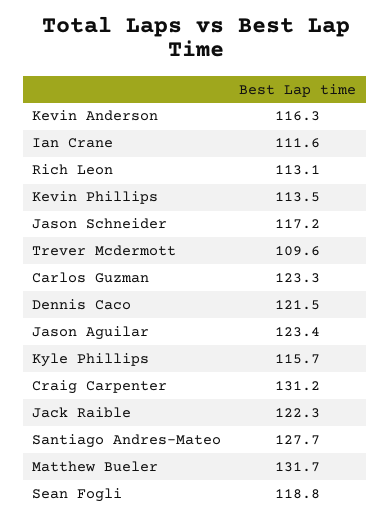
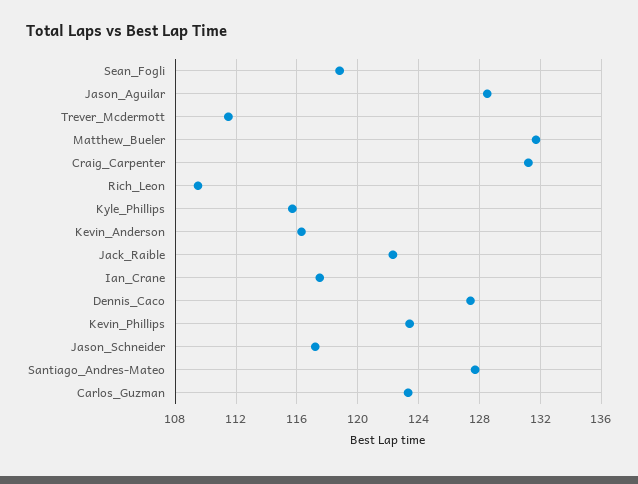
  {
    "Kevin Anderson": 116.3,
-   "Ian Crane": 111.6,
+   "Ian Crane": 117.5,
-   "Rich Leon": 113.1,
+   "Rich Leon": 109.5,
-   "Kevin Phillips": 113.5,
+   "Kevin Phillips": 123.5,
    "Jason Schneider": 117.2,
-   "Trever Mcdermott": 109.6,
+   "Trever Mcdermott": 111.5,
    "Carlos Guzman": 123.3,
-   "Dennis Caco": 121.5,
+   "Dennis Caco": 127.5,
-   "Jason Aguilar": 123.4,
+   "Jason Aguilar": 128.5,
    "Kyle Phillips": 115.7,
    "Craig Carpenter": 131.2,
    "Jack Raible": 122.3,
    "Santiago Andres-Mateo": 127.7,
    "Matthew Bueler": 131.7,
    "Sean Fogli": 118.8
  }

